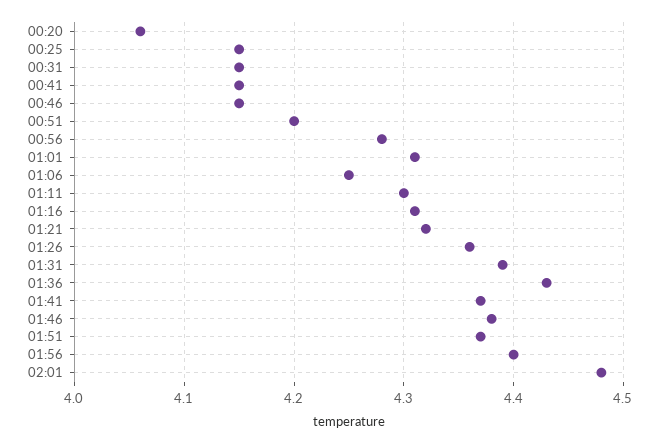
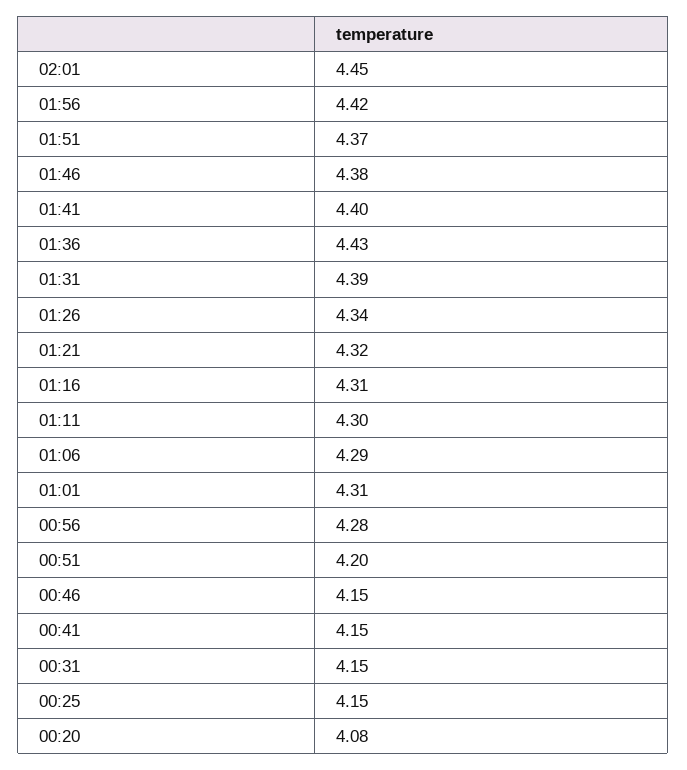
  {
-   "00:20": 4.06,
+   "00:20": 4.08,
    "00:25": 4.15,
    "00:31": 4.15,
    "00:41": 4.15,
    "00:46": 4.15,
    "00:51": 4.2,
    "00:56": 4.28,
    "01:01": 4.31,
-   "01:06": 4.25,
+   "01:06": 4.29,
    "01:11": 4.3,
    "01:16": 4.31,
    "01:21": 4.32,
-   "01:26": 4.36,
+   "01:26": 4.34,
    "01:31": 4.39,
    "01:36": 4.43,
-   "01:41": 4.37,
+   "01:41": 4.4,
    "01:46": 4.38,
    "01:51": 4.37,
-   "01:56": 4.4,
+   "01:56": 4.42,
-   "02:01": 4.48
+   "02:01": 4.45
  }

